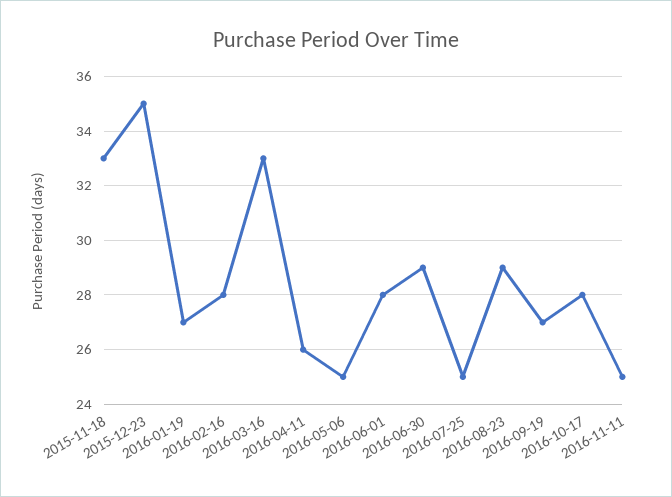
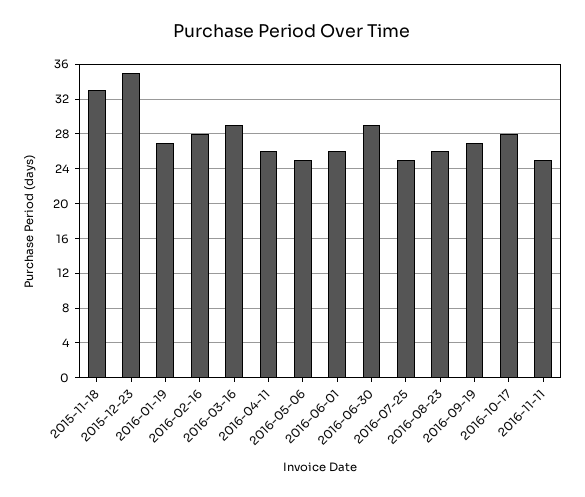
  {
    "2015-11-18": 33,
    "2015-12-23": 35,
    "2016-01-19": 27,
    "2016-02-16": 28,
-   "2016-03-16": 33,
+   "2016-03-16": 29,
    "2016-04-11": 26,
    "2016-05-06": 25,
-   "2016-06-01": 28,
+   "2016-06-01": 26,
    "2016-06-30": 29,
    "2016-07-25": 25,
-   "2016-08-23": 29,
+   "2016-08-23": 26,
    "2016-09-19": 27,
    "2016-10-17": 28,
    "2016-11-11": 25
  }

